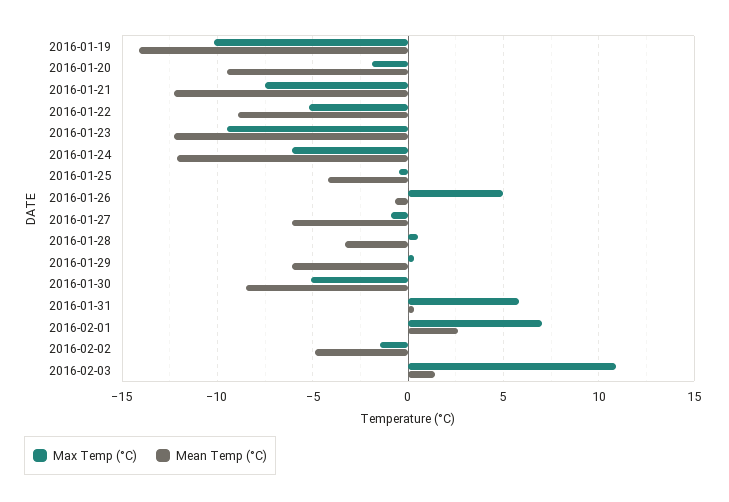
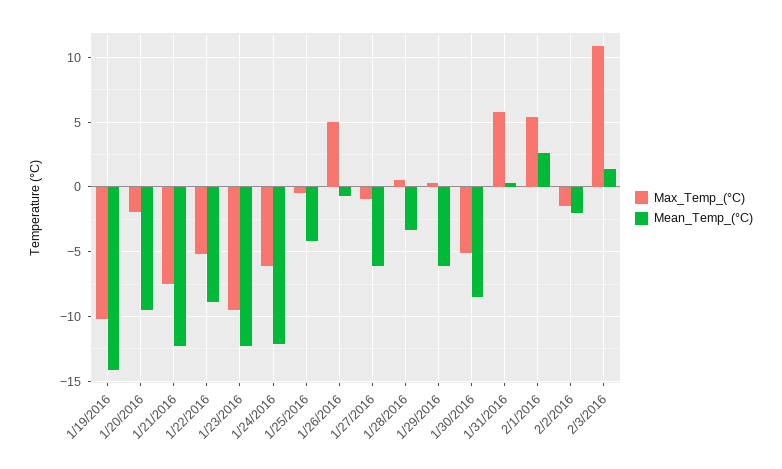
  {
    "Max Temp (°C)": {
      "2016-01-19": -10,
      "2016-01-20": -2,
      "2016-01-21": -7.5,
      "2016-01-22": -5,
      "2016-01-23": -9.5,
      "2016-01-24": -6,
      "2016-01-25": -0.5,
      "2016-01-26": 5,
      "2016-01-27": -1,
      "2016-01-28": 0.5,
      "2016-01-29": 0.5,
      "2016-01-30": -5,
      "2016-01-31": 6,
-     "2016-02-01": 7,
+     "2016-02-01": 5.5,
      "2016-02-02": -1.5,
      "2016-02-03": 11
    },
    "Mean Temp (°C)": {
      "2016-01-19": -14,
      "2016-01-20": -9.5,
      "2016-01-21": -12.5,
      "2016-01-22": -9,
      "2016-01-23": -12.5,
      "2016-01-24": -12,
      "2016-01-25": -4,
      "2016-01-26": -0.5,
      "2016-01-27": -6,
      "2016-01-28": -3.5,
      "2016-01-29": -6,
      "2016-01-30": -8.5,
      "2016-01-31": 0.5,
      "2016-02-01": 2.5,
-     "2016-02-02": -5,
+     "2016-02-02": -2,
      "2016-02-03": 1.5
    }
  }

